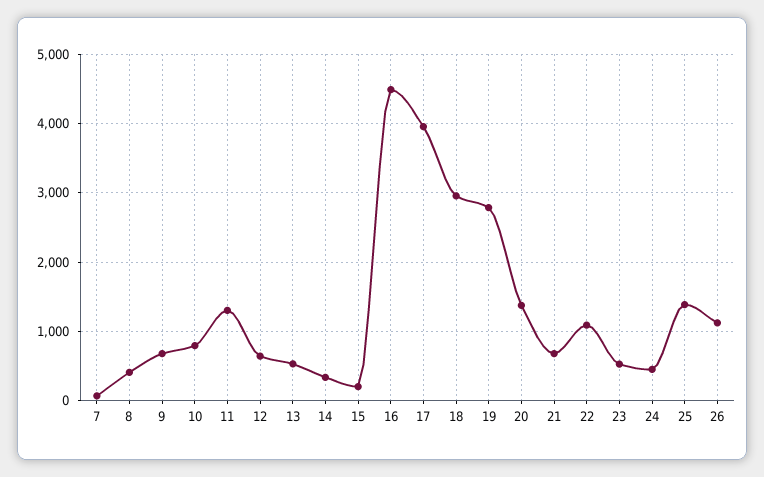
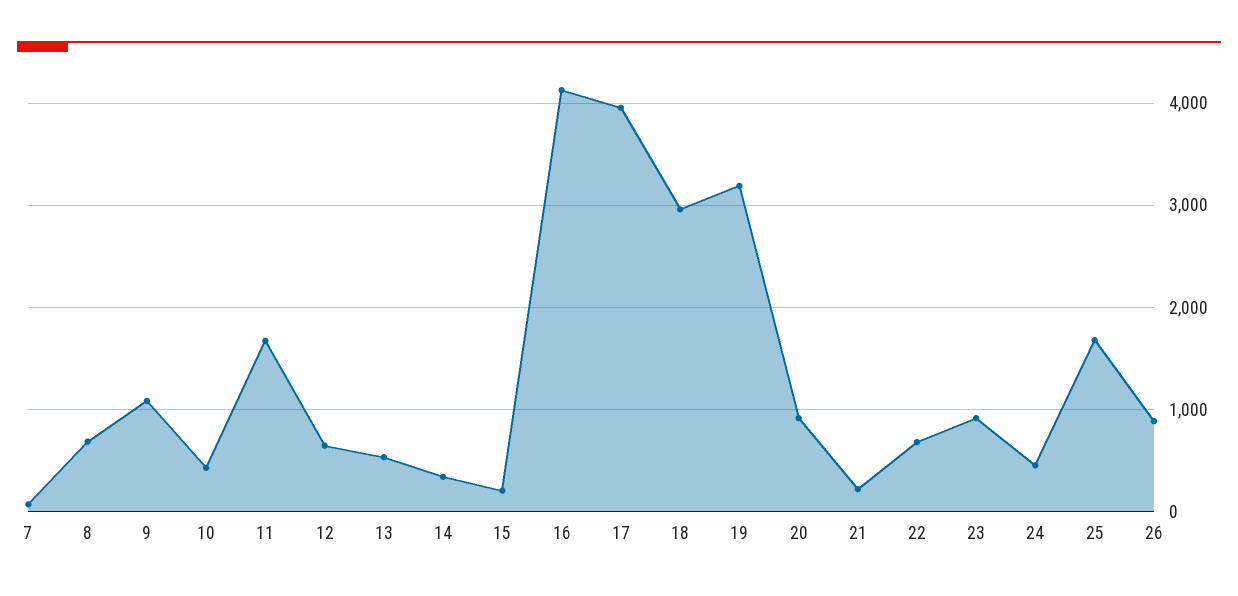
  {
    "7": 100,
-   "8": 400,
+   "8": 700,
-   "9": 700,
+   "9": 1100,
-   "10": 800,
+   "10": 400,
-   "11": 1300,
+   "11": 1700,
    "12": 600,
    "13": 500,
    "14": 300,
    "15": 200,
-   "16": 4500,
+   "16": 4100,
    "17": 4000,
    "18": 3000,
-   "19": 2800,
+   "19": 3200,
-   "20": 1400,
+   "20": 900,
-   "21": 700,
+   "21": 200,
-   "22": 1100,
+   "22": 700,
-   "23": 500,
+   "23": 900,
    "24": 500,
-   "25": 1400,
+   "25": 1700,
-   "26": 1100
+   "26": 900
  }

